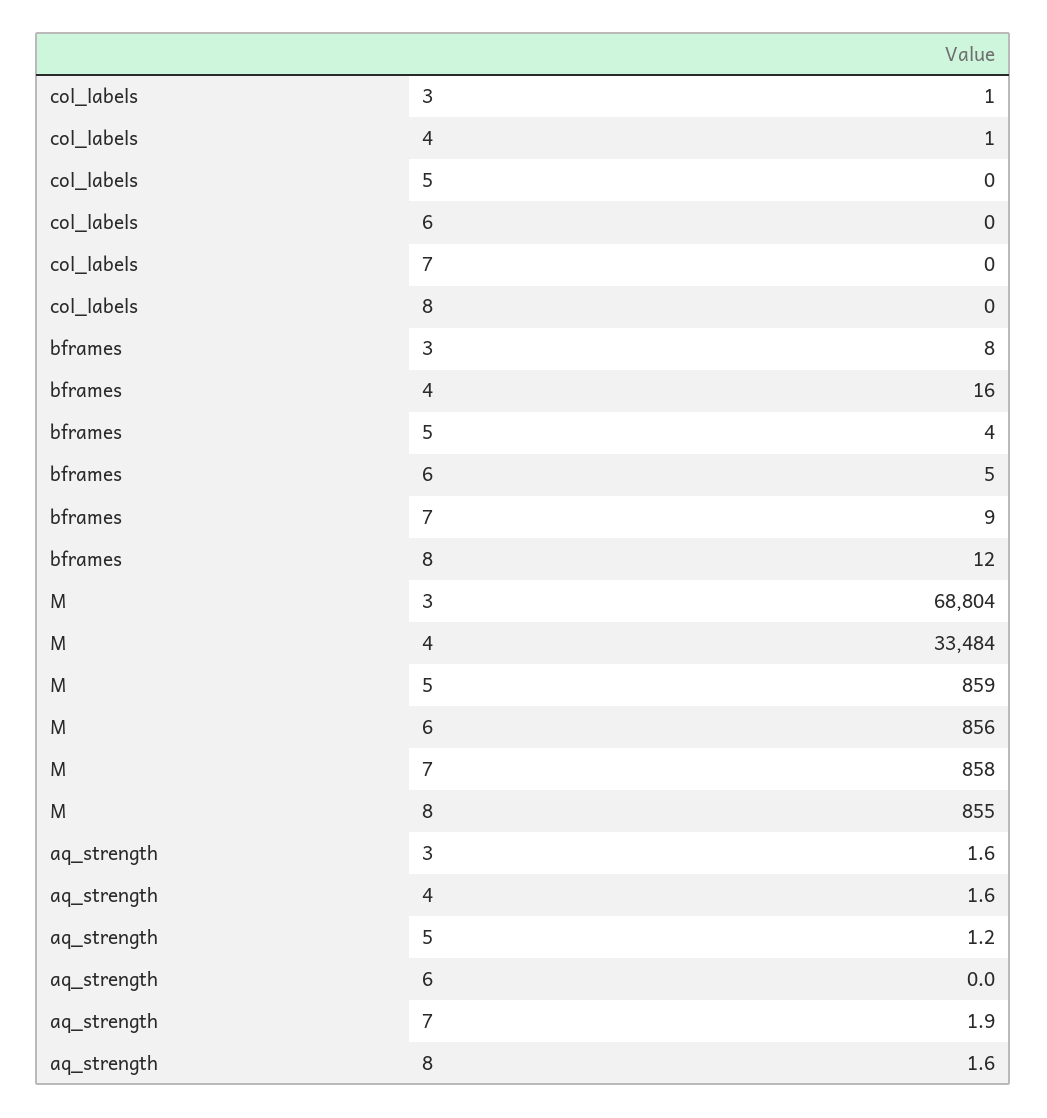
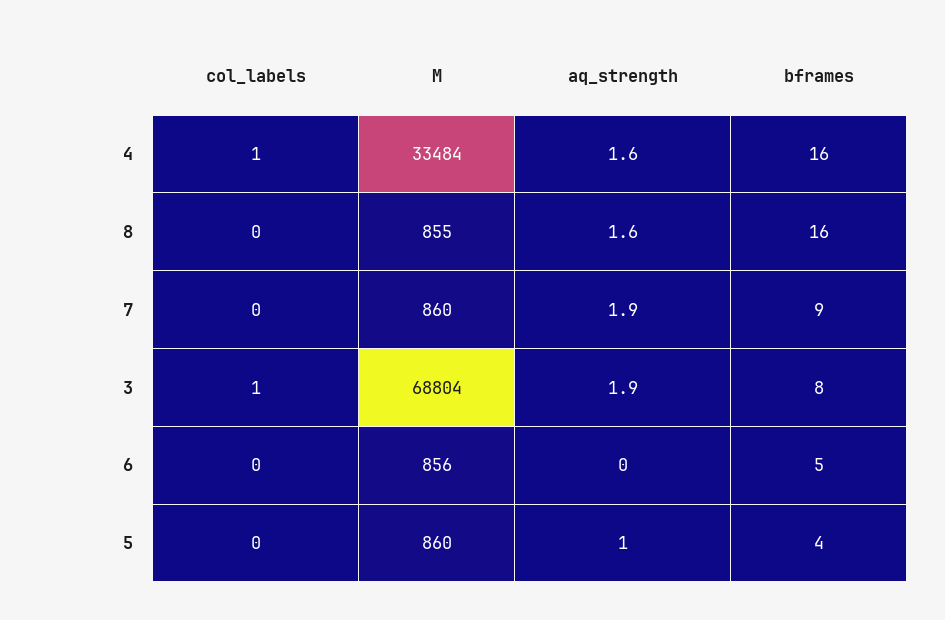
  {
    "col_labels": {
      "3": 1,
      "4": 1,
      "5": 0,
      "6": 0,
      "7": 0,
      "8": 0
    },
    "bframes": {
      "3": 8,
      "4": 16,
      "5": 4,
      "6": 5,
      "7": 9,
-     "8": 12
+     "8": 16
    },
    "M": {
      "3": 68804,
      "4": 33484,
-     "5": 859,
+     "5": 860,
      "6": 856,
-     "7": 858,
+     "7": 860,
      "8": 855
    },
    "aq_strength": {
-     "3": 1.6,
+     "3": 1.9,
      "4": 1.6,
-     "5": 1.2,
+     "5": 1,
      "6": 0,
      "7": 1.9,
      "8": 1.6
    }
  }

